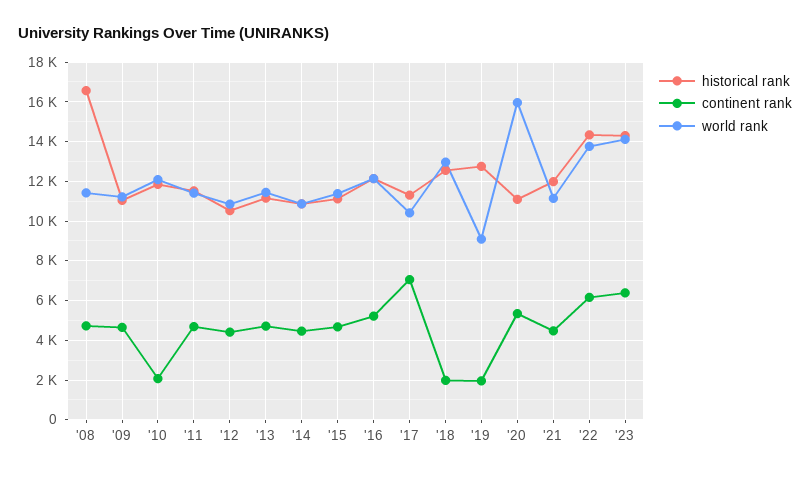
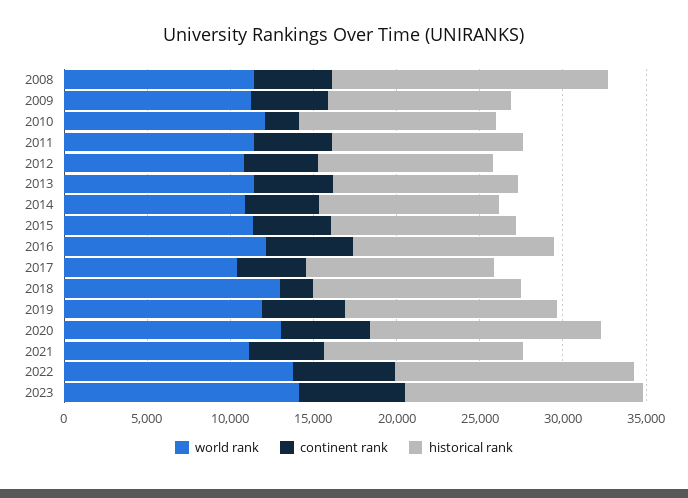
  {
    "historical rank": {
      "'08": 16500,
      "'09": 11000,
      "'10": 12000,
      "'11": 11500,
      "'12": 10500,
      "'13": 11000,
      "'14": 11000,
      "'15": 11000,
      "'16": 12000,
      "'17": 11500,
      "'18": 12500,
      "'19": 13000,
-     "'20": 11000,
+     "'20": 14000,
      "'21": 12000,
      "'22": 14500,
      "'23": 14500
    },
    "continent rank": {
      "'08": 4500,
      "'09": 4500,
      "'10": 2000,
      "'11": 4500,
      "'12": 4500,
      "'13": 4500,
      "'14": 4500,
      "'15": 4500,
      "'16": 5000,
-     "'17": 7000,
+     "'17": 4000,
      "'18": 2000,
-     "'19": 2000,
+     "'19": 5000,
      "'20": 5500,
      "'21": 4500,
      "'22": 6000,
      "'23": 6500
    },
    "world rank": {
      "'08": 11500,
      "'09": 11000,
      "'10": 12000,
      "'11": 11500,
      "'12": 11000,
      "'13": 11500,
      "'14": 11000,
      "'15": 11500,
      "'16": 12000,
      "'17": 10500,
      "'18": 13000,
-     "'19": 9000,
+     "'19": 12000,
-     "'20": 16000,
+     "'20": 13000,
      "'21": 11000,
      "'22": 14000,
      "'23": 14000
    }
  }

